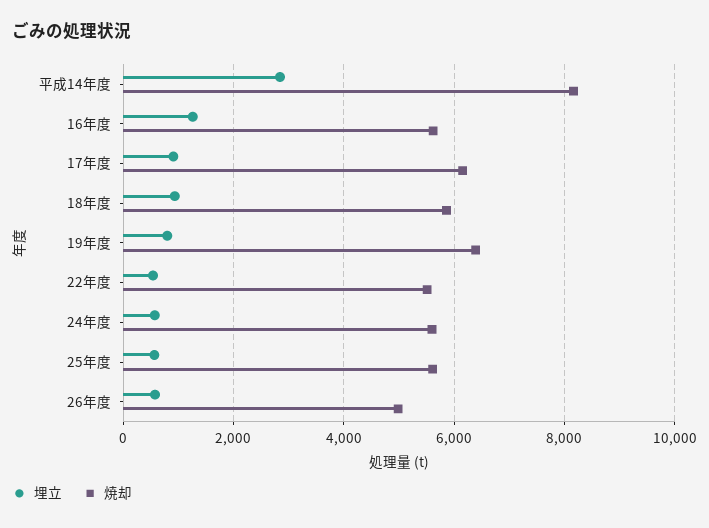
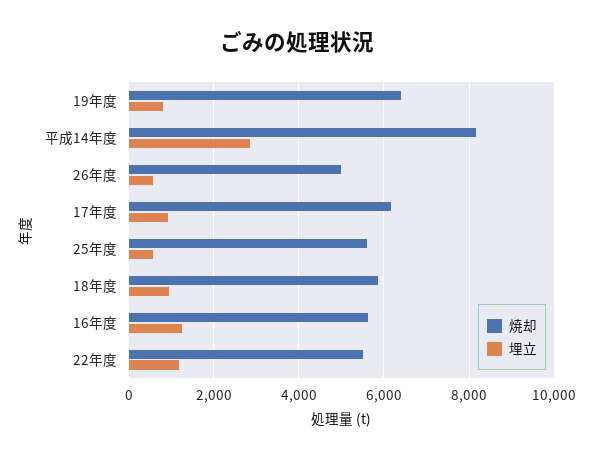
  {
    "埋立": {
      "平成14年度": 2800,
      "16年度": 1200,
      "17年度": 1000,
      "18年度": 1000,
      "19年度": 800,
-     "22年度": 600,
+     "22年度": 1200,
-     "24年度": 600,
      "25年度": 600,
      "26年度": 600
    },
    "焼却": {
      "平成14年度": 8200,
      "16年度": 5600,
      "17年度": 6200,
      "18年度": 5800,
      "19年度": 6400,
      "22年度": 5600,
-     "24年度": 5600,
      "25年度": 5600,
      "26年度": 5000
    }
  }

